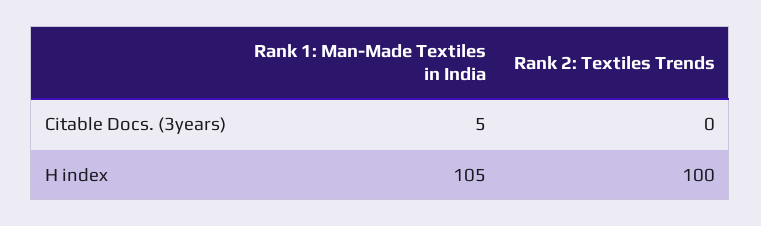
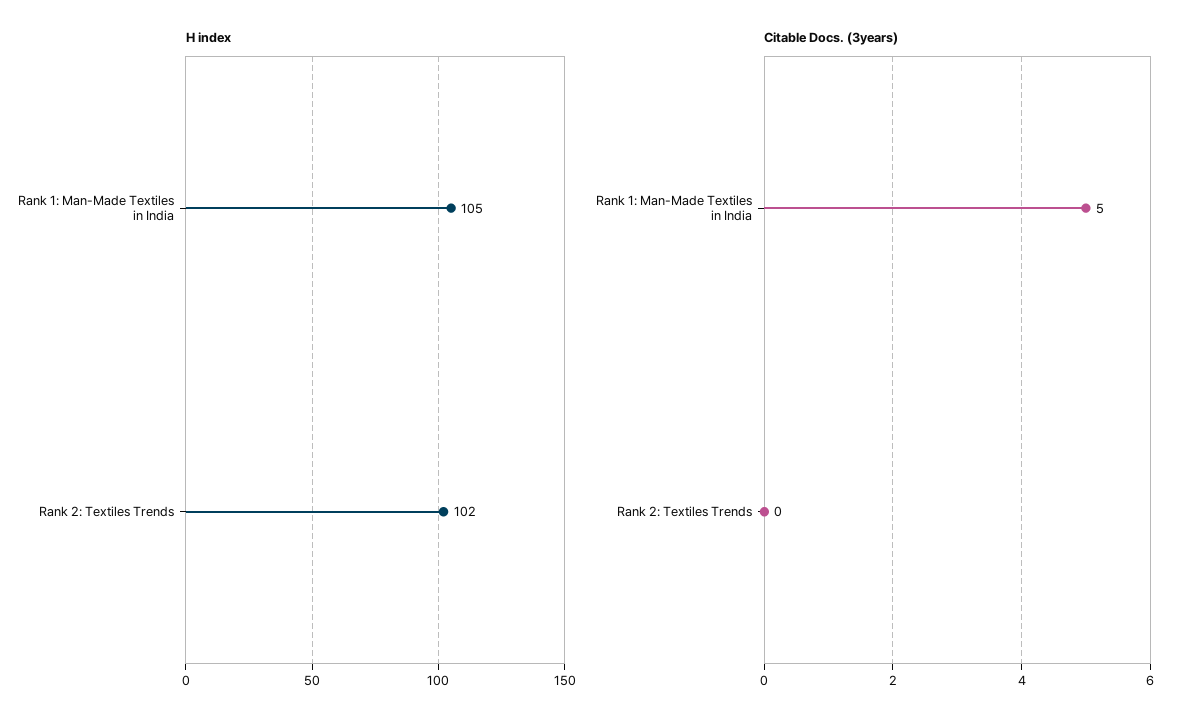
  {
    "Citable Docs. (3years)": {
      "Rank 1: Man-Made Textiles in India": 5,
      "Rank 2: Textiles Trends": 0
    },
    "H index": {
      "Rank 1: Man-Made Textiles in India": 105,
-     "Rank 2: Textiles Trends": 100
+     "Rank 2: Textiles Trends": 102
    }
  }

